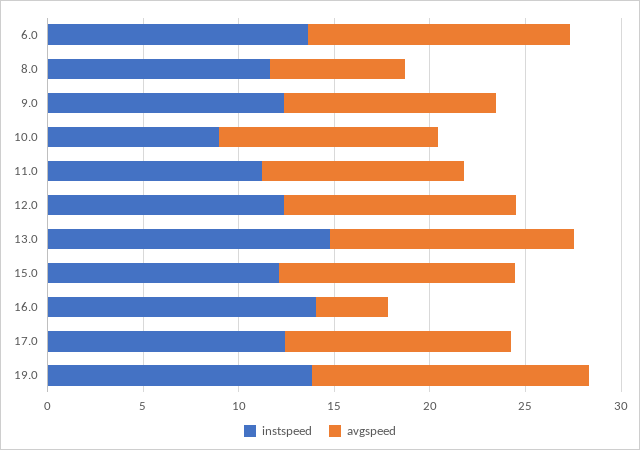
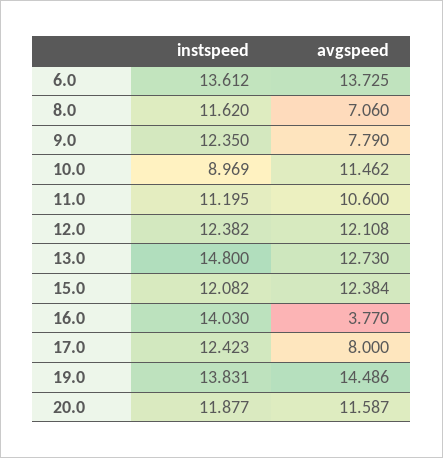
  {
    "instspeed": {
      "6.0": 13.612,
      "8.0": 11.62,
      "9.0": 12.35,
      "10.0": 8.969,
      "11.0": 11.195,
      "12.0": 12.382,
      "13.0": 14.8,
      "15.0": 12.082,
      "16.0": 14.03,
      "17.0": 12.423,
-     "19.0": 13.831
+     "19.0": 13.831,
+     "20.0": 11.877
    },
    "avgspeed": {
      "6.0": 13.725,
      "8.0": 7.06,
-     "9.0": 11,
+     "9.0": 7.79,
      "10.0": 11.462,
      "11.0": 10.6,
      "12.0": 12.108,
      "13.0": 12.73,
      "15.0": 12.384,
      "16.0": 3.77,
-     "17.0": 12,
+     "17.0": 8,
-     "19.0": 14.486
+     "19.0": 14.486,
+     "20.0": 11.587
    }
  }

